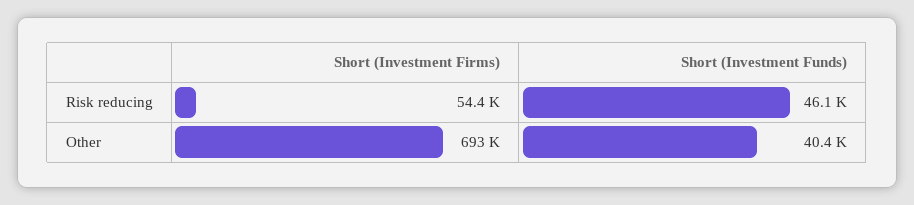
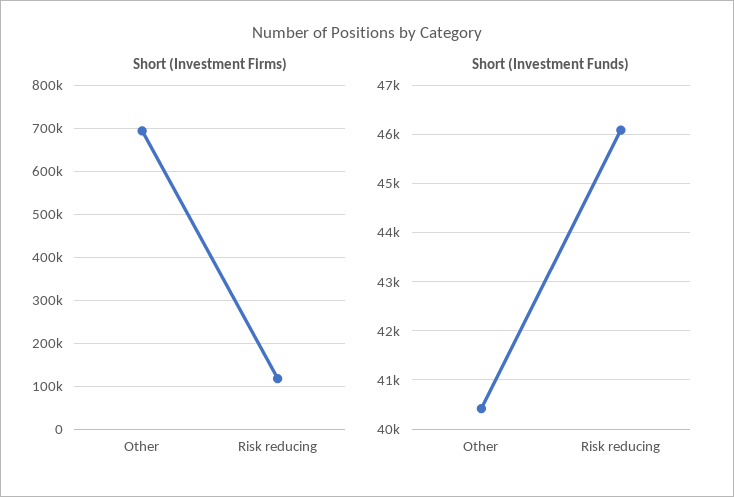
  {
    "Short (Investment Firms)": {
-     "Risk reducing": 54400,
+     "Risk reducing": 120000,
      "Other": 693000
    },
    "Short (Investment Funds)": {
      "Risk reducing": 46100,
      "Other": 40400
    }
  }

